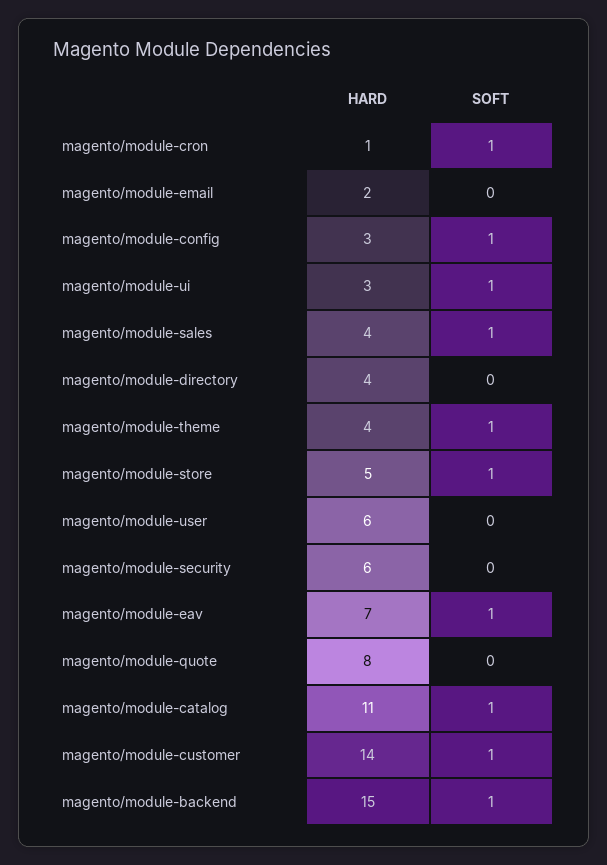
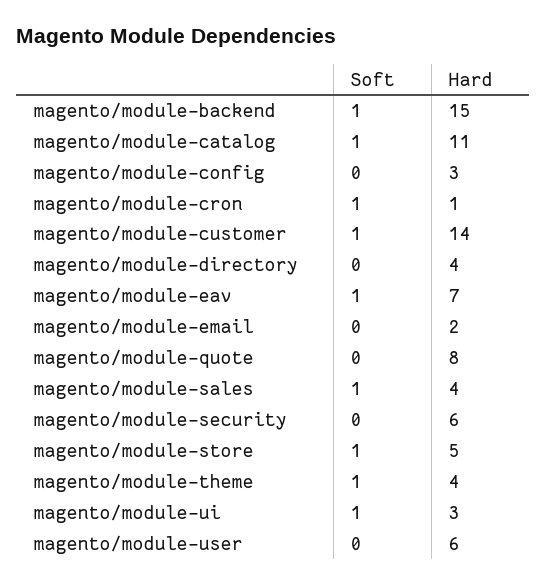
  {
    "HARD": {
      "magento/module-cron": 1,
      "magento/module-email": 2,
      "magento/module-config": 3,
      "magento/module-ui": 3,
      "magento/module-sales": 4,
      "magento/module-directory": 4,
      "magento/module-theme": 4,
      "magento/module-store": 5,
      "magento/module-user": 6,
      "magento/module-security": 6,
      "magento/module-eav": 7,
      "magento/module-quote": 8,
      "magento/module-catalog": 11,
      "magento/module-customer": 14,
      "magento/module-backend": 15
    },
    "SOFT": {
      "magento/module-cron": 1,
      "magento/module-email": 0,
-     "magento/module-config": 1,
+     "magento/module-config": 0,
      "magento/module-ui": 1,
      "magento/module-sales": 1,
      "magento/module-directory": 0,
      "magento/module-theme": 1,
      "magento/module-store": 1,
      "magento/module-user": 0,
      "magento/module-security": 0,
      "magento/module-eav": 1,
      "magento/module-quote": 0,
      "magento/module-catalog": 1,
      "magento/module-customer": 1,
      "magento/module-backend": 1
    }
  }

